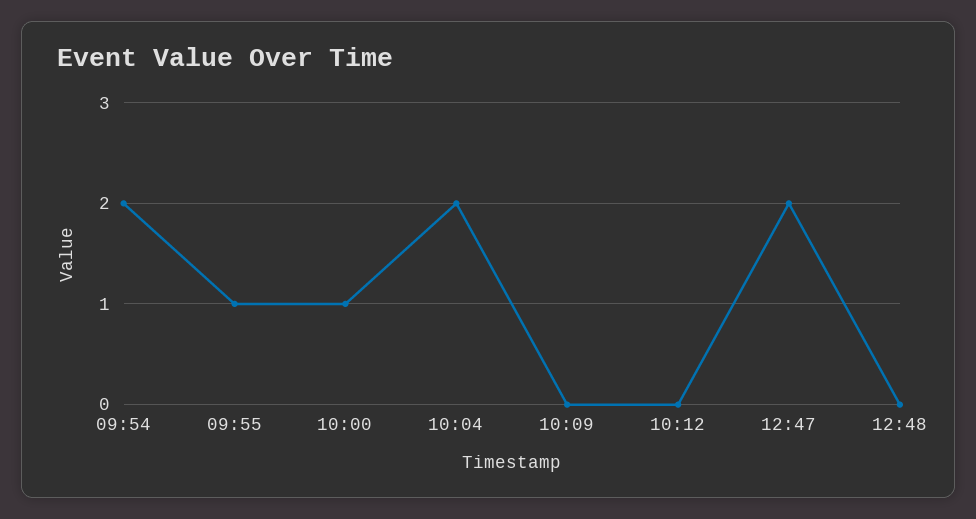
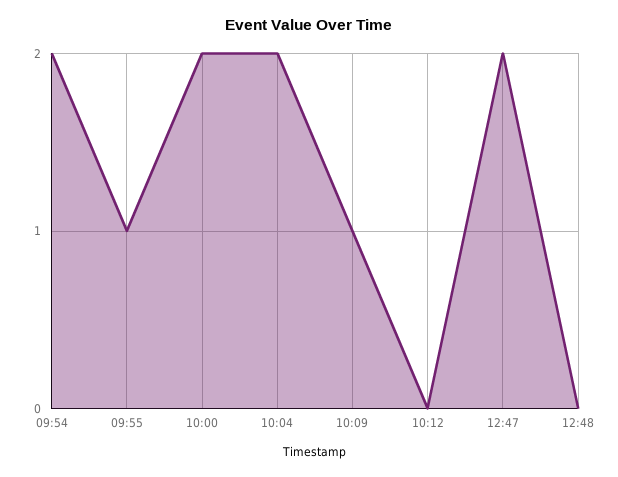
  {
    "09:54": 2,
    "09:55": 1,
-   "10:00": 1,
+   "10:00": 2,
    "10:04": 2,
-   "10:09": 0,
+   "10:09": 1,
    "10:12": 0,
    "12:47": 2,
    "12:48": 0
  }

